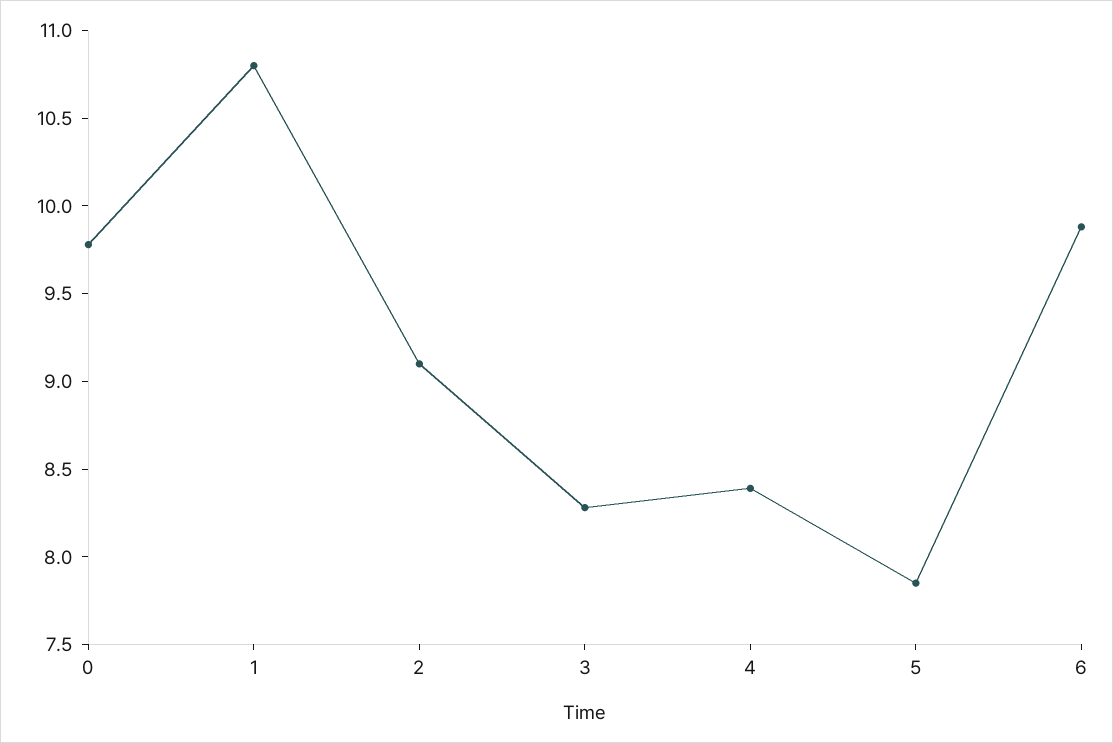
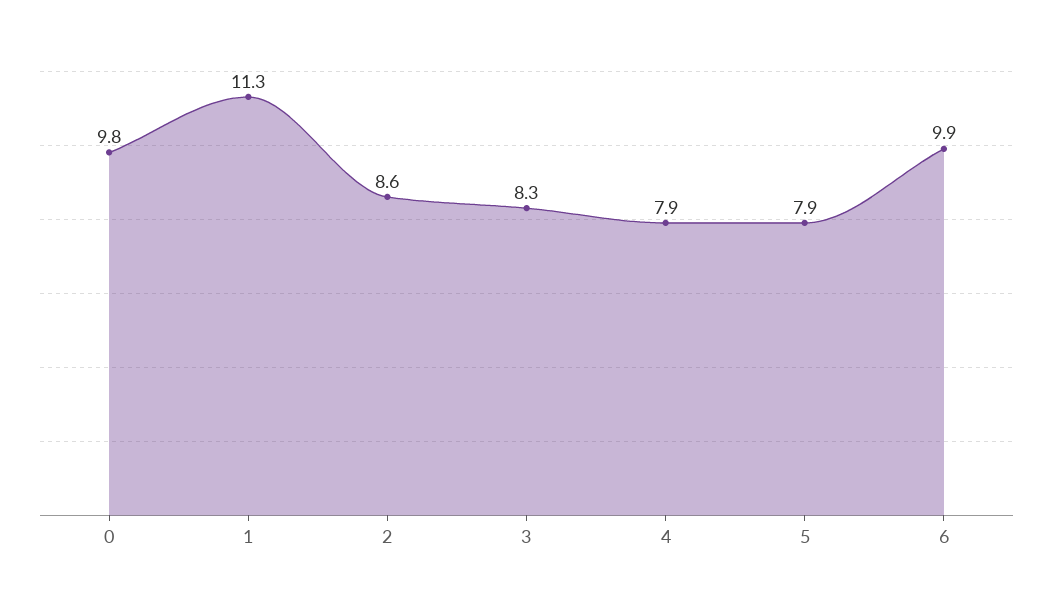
  {
    "0": 9.8,
-   "1": 10.8,
+   "1": 11.3,
-   "2": 9.1,
+   "2": 8.6,
    "3": 8.3,
-   "4": 8.4,
+   "4": 7.9,
    "5": 7.9,
    "6": 9.9
  }

